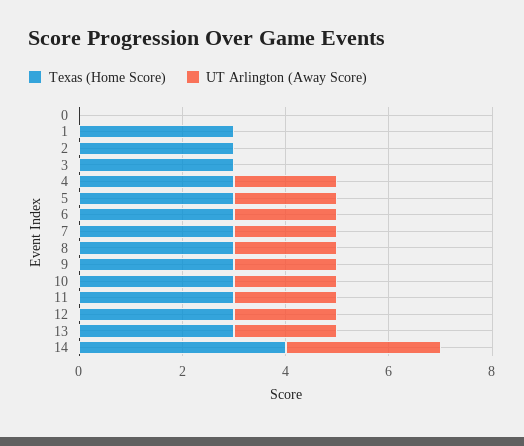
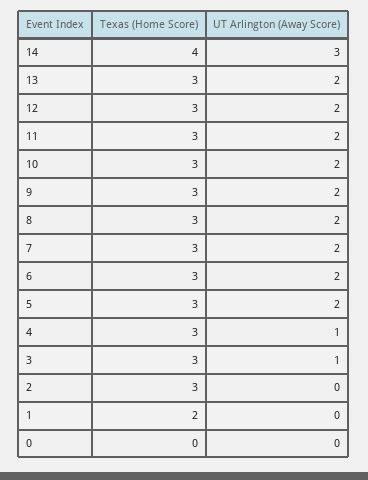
  {
    "Texas (Home Score)": {
      "0": 0,
-     "1": 3,
+     "1": 2,
      "2": 3,
      "3": 3,
      "4": 3,
      "5": 3,
      "6": 3,
      "7": 3,
      "8": 3,
      "9": 3,
      "10": 3,
      "11": 3,
      "12": 3,
      "13": 3,
      "14": 4
    },
    "UT Arlington (Away Score)": {
      "0": 0,
      "1": 0,
      "2": 0,
-     "3": 0,
+     "3": 1,
-     "4": 2,
+     "4": 1,
      "5": 2,
      "6": 2,
      "7": 2,
      "8": 2,
      "9": 2,
      "10": 2,
      "11": 2,
      "12": 2,
      "13": 2,
      "14": 3
    }
  }

